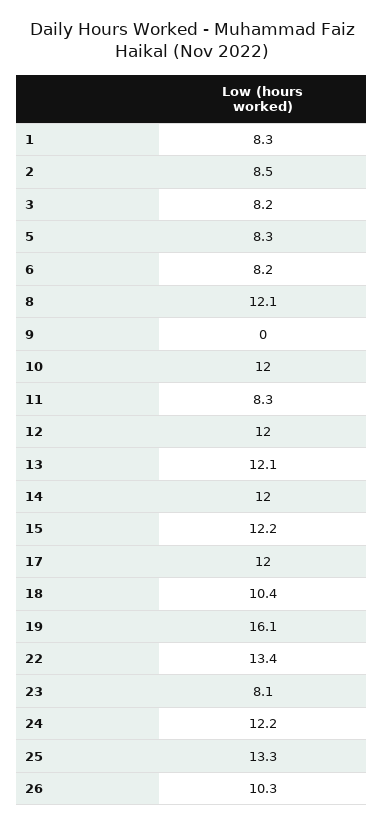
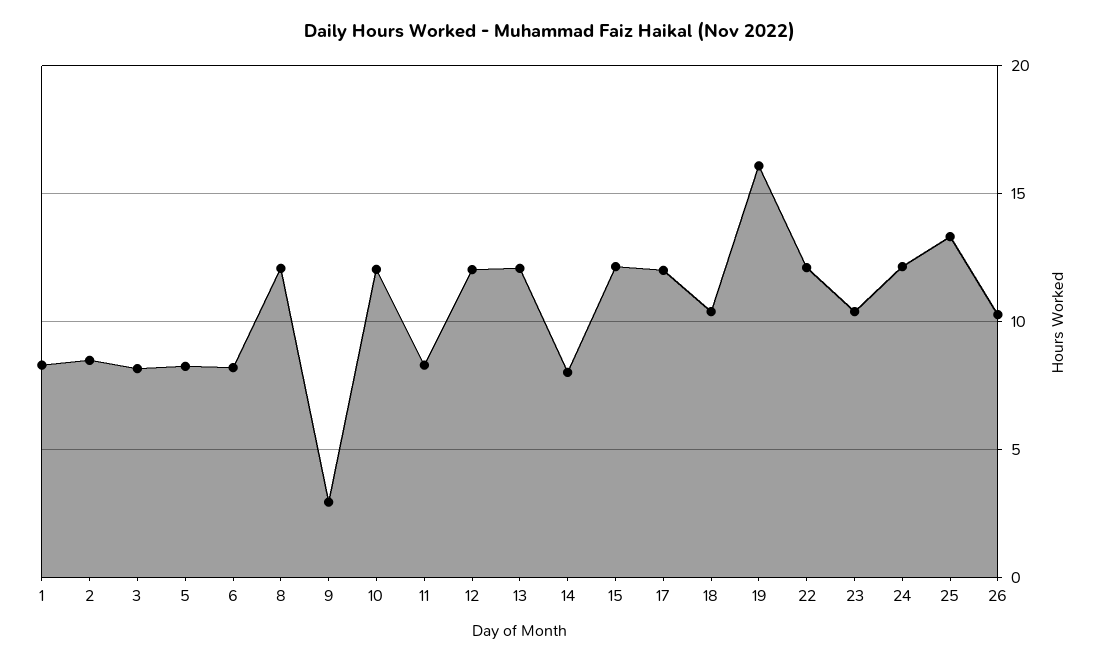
  {
    "1": 8.3,
    "2": 8.5,
    "3": 8.2,
    "5": 8.3,
    "6": 8.2,
    "8": 12.1,
-   "9": 0,
+   "9": 3,
    "10": 12,
    "11": 8.3,
    "12": 12,
    "13": 12.1,
-   "14": 12,
+   "14": 8,
    "15": 12.2,
    "17": 12,
    "18": 10.4,
    "19": 16.1,
-   "22": 13.4,
+   "22": 12,
-   "23": 8.1,
+   "23": 10.5,
    "24": 12.2,
    "25": 13.3,
    "26": 10.3
  }

